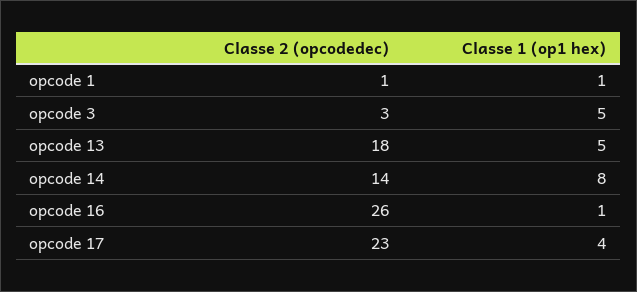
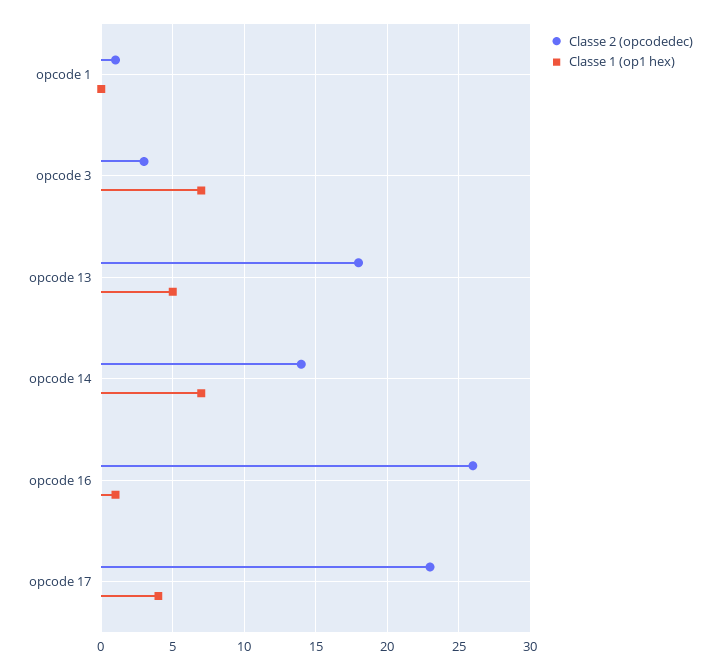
  {
    "Classe 2 (opcodedec)": {
      "opcode 1": 1,
      "opcode 3": 3,
      "opcode 13": 18,
      "opcode 14": 14,
      "opcode 16": 26,
      "opcode 17": 23
    },
    "Classe 1 (op1 hex)": {
-     "opcode 1": 1,
+     "opcode 1": 0,
-     "opcode 3": 5,
+     "opcode 3": 7,
      "opcode 13": 5,
-     "opcode 14": 8,
+     "opcode 14": 7,
      "opcode 16": 1,
      "opcode 17": 4
    }
  }

